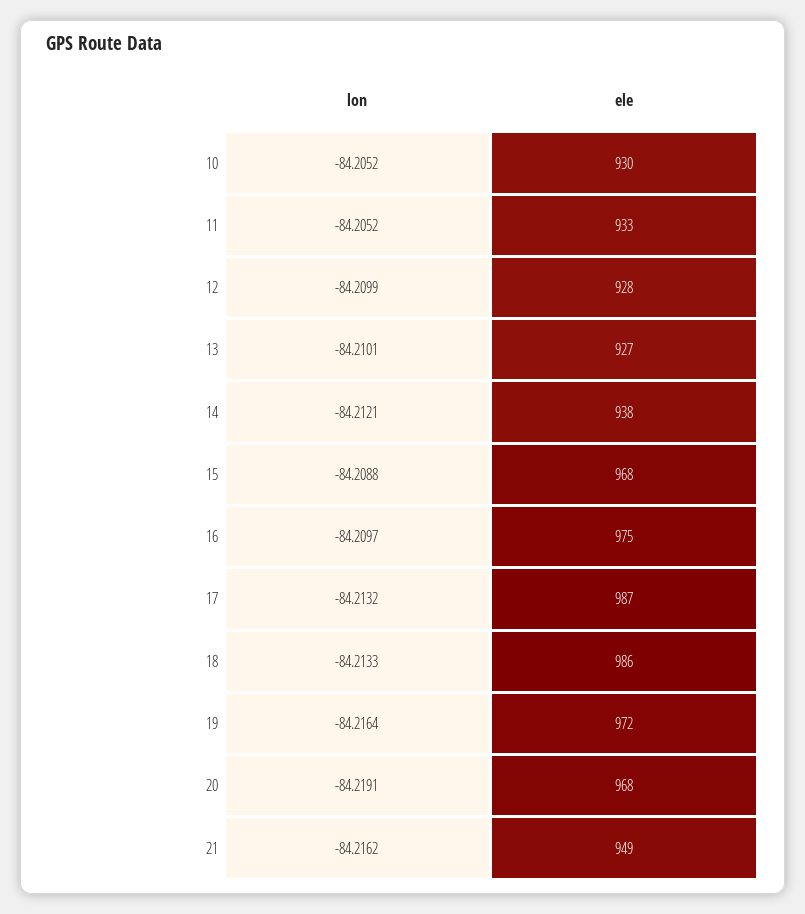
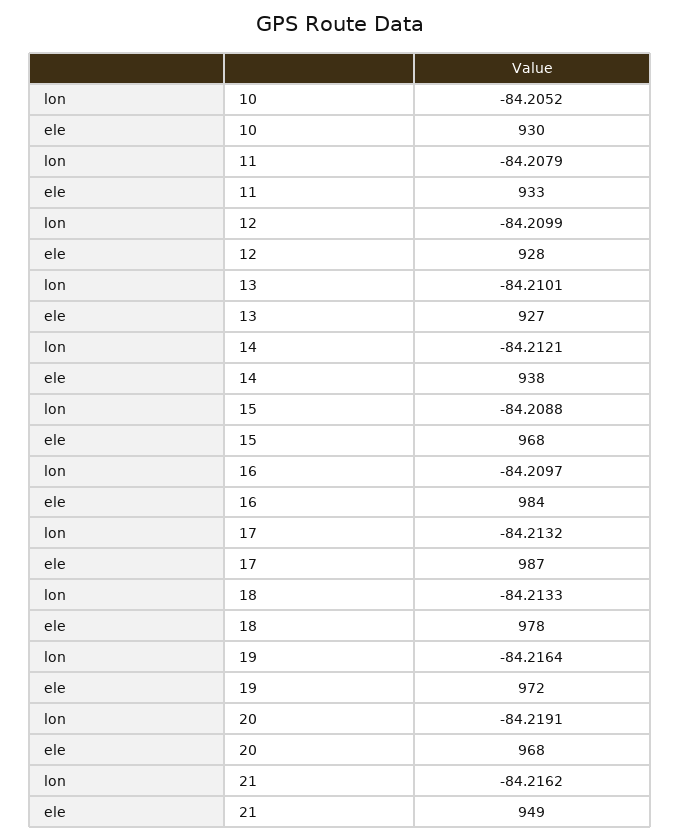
  {
    "lon": {
      "10": -84.2052,
-     "11": -84.2052,
+     "11": -84.2079,
      "12": -84.2099,
      "13": -84.2101,
      "14": -84.2121,
      "15": -84.2088,
      "16": -84.2097,
      "17": -84.2132,
      "18": -84.2133,
      "19": -84.2164,
      "20": -84.2191,
      "21": -84.2162
    },
    "ele": {
      "10": 930,
      "11": 933,
      "12": 928,
      "13": 927,
      "14": 938,
      "15": 968,
-     "16": 975,
+     "16": 984,
      "17": 987,
-     "18": 986,
+     "18": 978,
      "19": 972,
      "20": 968,
      "21": 949
    }
  }

